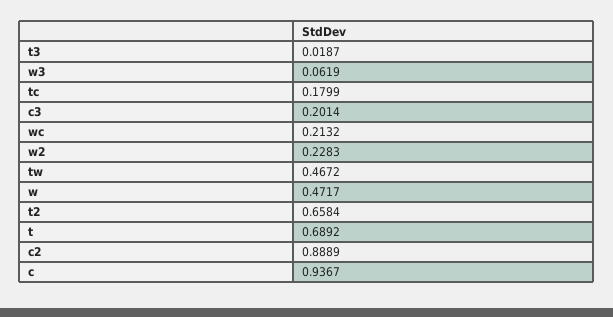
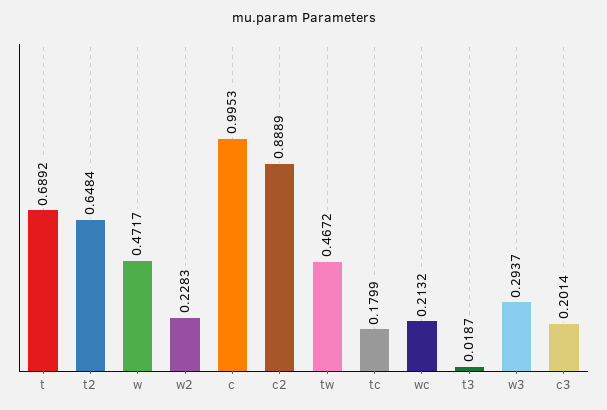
  {
    "t3": 0.0187,
-   "w3": 0.0619,
+   "w3": 0.2937,
    "tc": 0.1799,
    "c3": 0.2014,
    "wc": 0.2132,
    "w2": 0.2283,
    "tw": 0.4672,
    "w": 0.4717,
-   "t2": 0.6584,
+   "t2": 0.6484,
    "t": 0.6892,
    "c2": 0.8889,
-   "c": 0.9367
+   "c": 0.9953
  }

